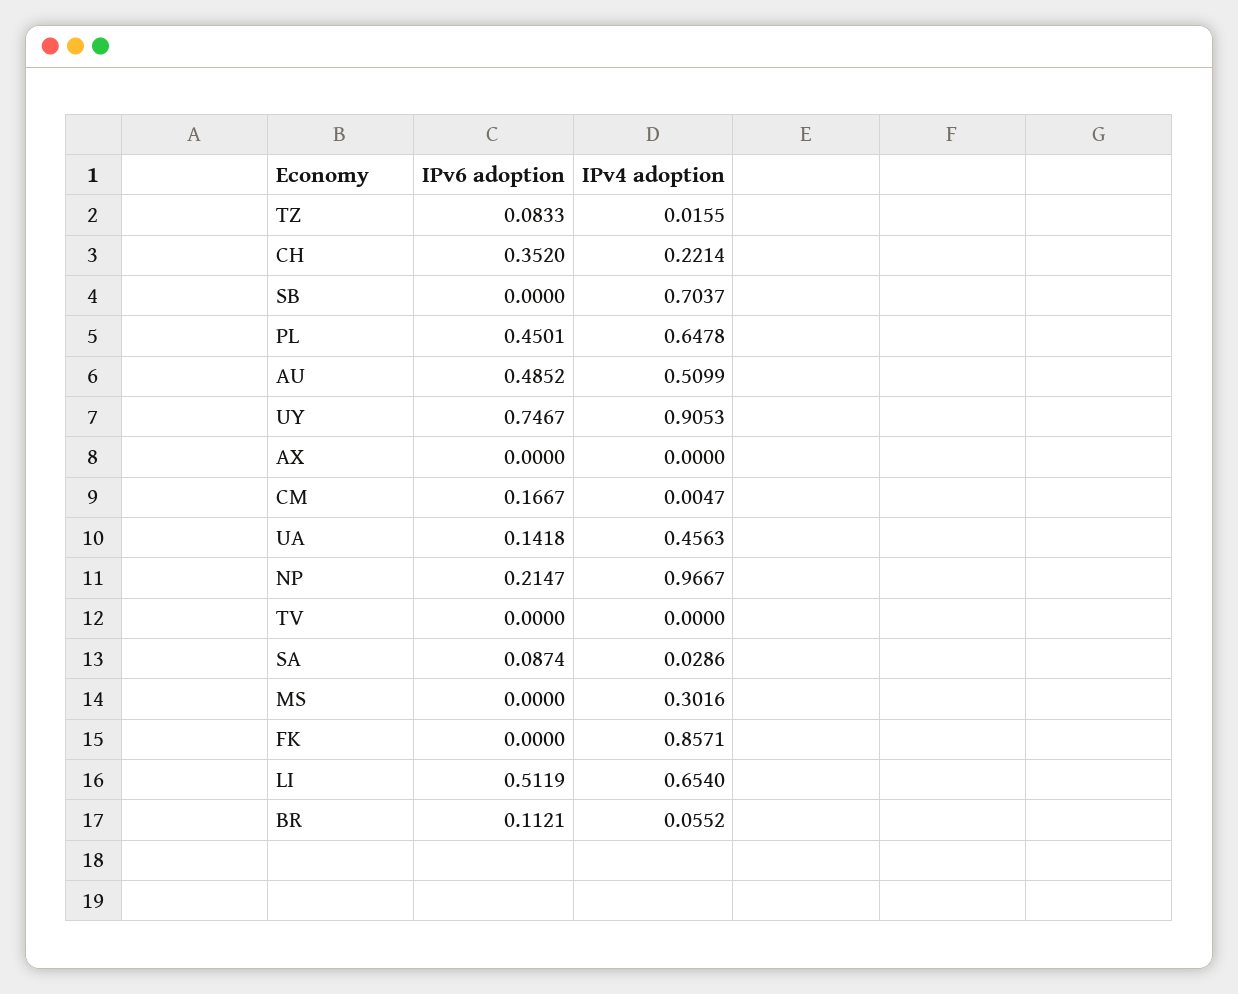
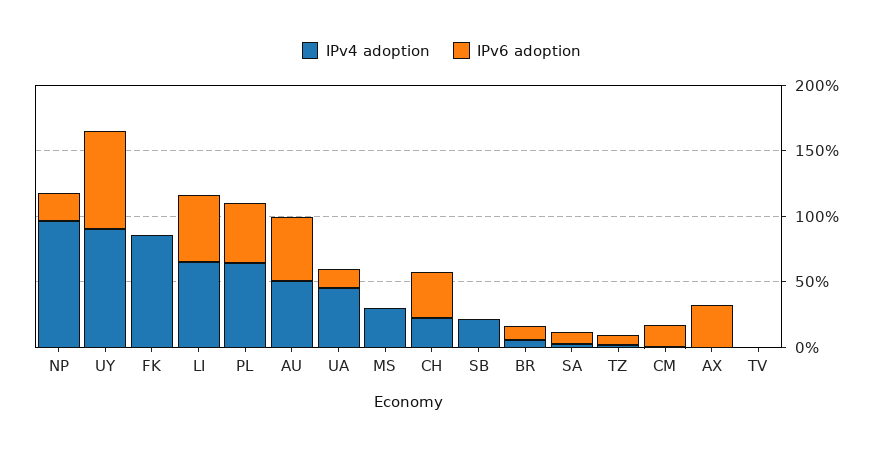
  {
    "IPv6 adoption": {
      "TZ": 0.0833,
      "CH": 0.352,
      "SB": 0,
      "PL": 0.4501,
      "AU": 0.4852,
      "UY": 0.7467,
-     "AX": 0,
+     "AX": 0.3,
      "CM": 0.1667,
      "UA": 0.1418,
      "NP": 0.2147,
      "TV": 0,
      "SA": 0.0874,
      "MS": 0,
      "FK": 0,
      "LI": 0.5119,
      "BR": 0.1121
    },
    "IPv4 adoption": {
      "TZ": 0.0155,
      "CH": 0.2214,
-     "SB": 0.7037,
+     "SB": 0.2,
      "PL": 0.6478,
      "AU": 0.5099,
      "UY": 0.9053,
      "AX": 0,
      "CM": 0.0047,
      "UA": 0.4563,
      "NP": 0.9667,
      "TV": 0,
      "SA": 0.0286,
      "MS": 0.3016,
      "FK": 0.8571,
      "LI": 0.654,
      "BR": 0.0552
    }
  }

